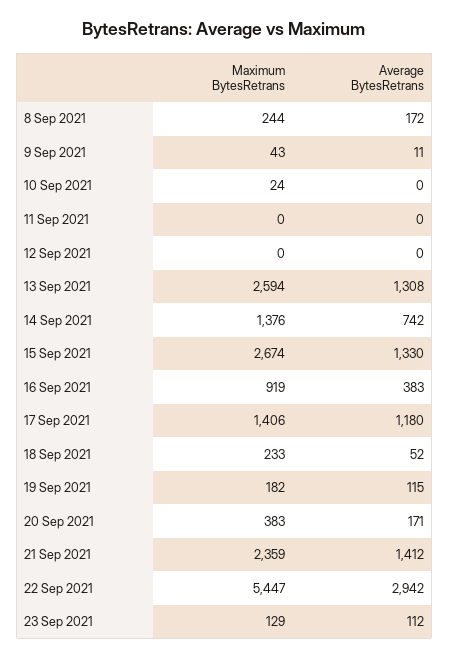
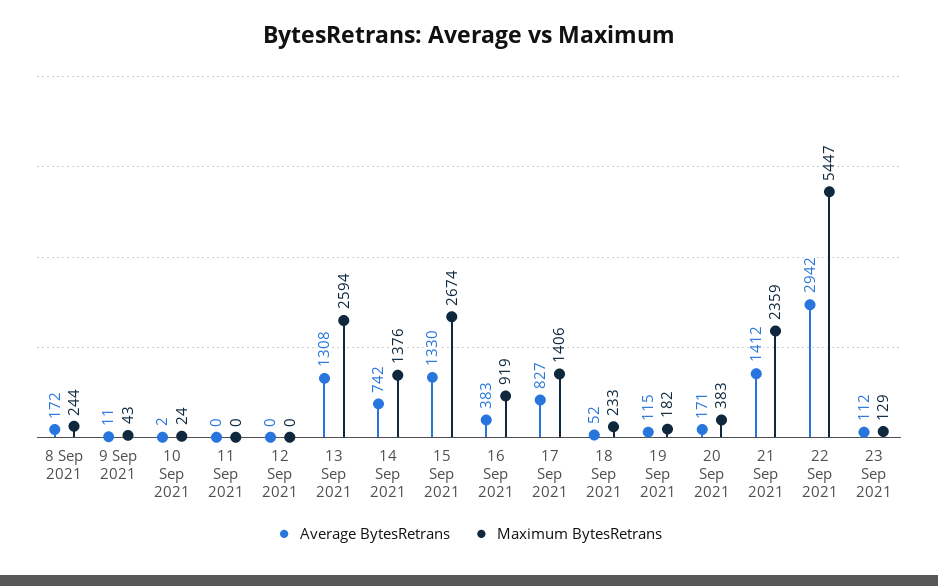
  {
    "Maximum BytesRetrans": {
      "8 Sep 2021": 244,
      "9 Sep 2021": 43,
      "10 Sep 2021": 24,
      "11 Sep 2021": 0,
      "12 Sep 2021": 0,
      "13 Sep 2021": 2594,
      "14 Sep 2021": 1376,
      "15 Sep 2021": 2674,
      "16 Sep 2021": 919,
      "17 Sep 2021": 1406,
      "18 Sep 2021": 233,
      "19 Sep 2021": 182,
      "20 Sep 2021": 383,
      "21 Sep 2021": 2359,
      "22 Sep 2021": 5447,
      "23 Sep 2021": 129
    },
    "Average BytesRetrans": {
      "8 Sep 2021": 172,
      "9 Sep 2021": 11,
-     "10 Sep 2021": 0,
+     "10 Sep 2021": 2,
      "11 Sep 2021": 0,
      "12 Sep 2021": 0,
      "13 Sep 2021": 1308,
      "14 Sep 2021": 742,
      "15 Sep 2021": 1330,
      "16 Sep 2021": 383,
-     "17 Sep 2021": 1180,
+     "17 Sep 2021": 827,
      "18 Sep 2021": 52,
      "19 Sep 2021": 115,
      "20 Sep 2021": 171,
      "21 Sep 2021": 1412,
      "22 Sep 2021": 2942,
      "23 Sep 2021": 112
    }
  }

